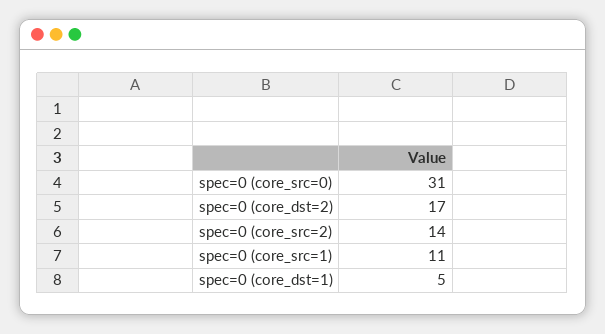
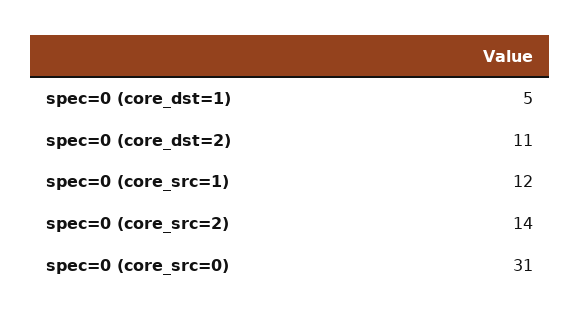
  {
    "spec=0 (core_src=0)": 31,
-   "spec=0 (core_dst=2)": 17,
+   "spec=0 (core_dst=2)": 11,
    "spec=0 (core_src=2)": 14,
-   "spec=0 (core_src=1)": 11,
+   "spec=0 (core_src=1)": 12,
    "spec=0 (core_dst=1)": 5
  }

